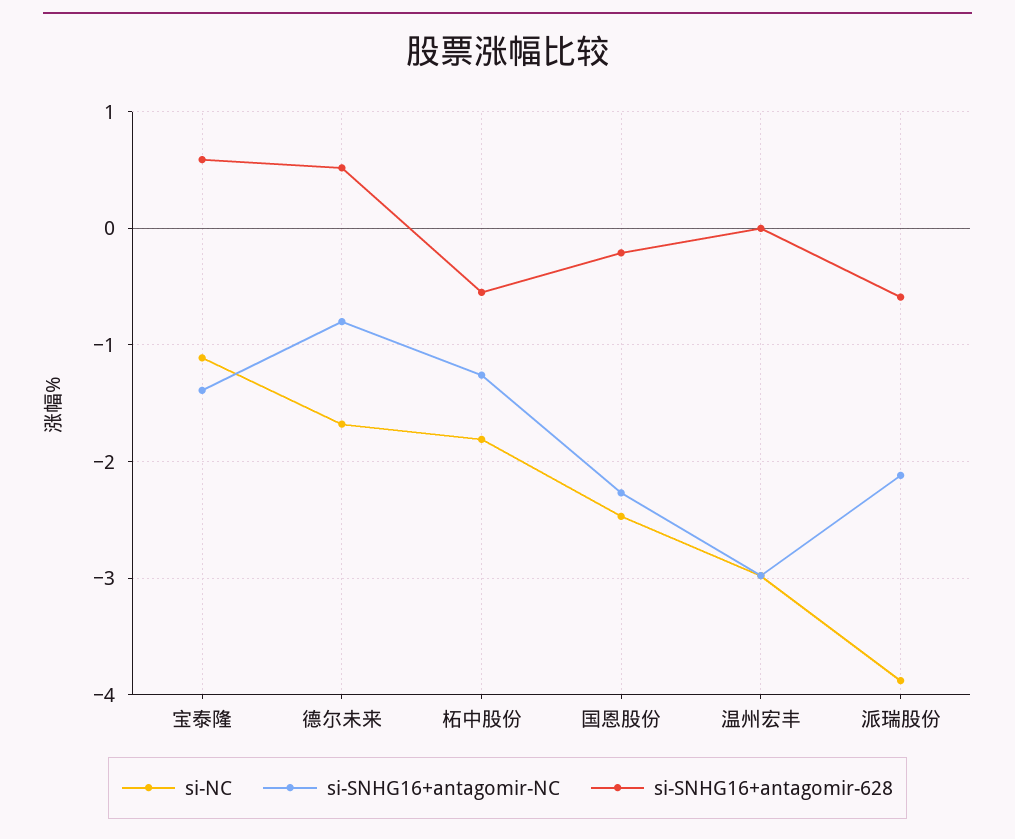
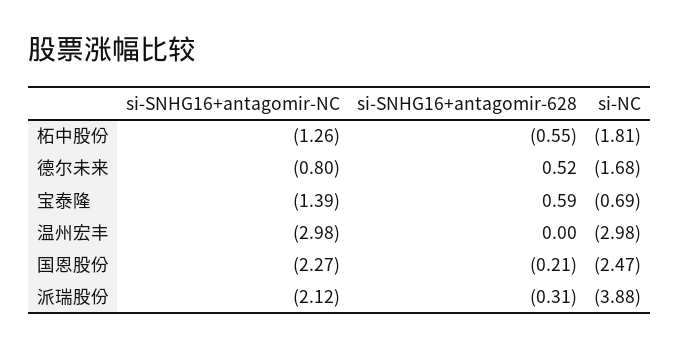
  {
    "si-NC": {
-     "宝泰隆": -1.1,
+     "宝泰隆": -0.69,
      "德尔未来": -1.68,
      "柘中股份": -1.81,
      "国恩股份": -2.47,
      "温州宏丰": -2.98,
      "派瑞股份": -3.88
    },
    "si-SNHG16+antagomir-NC": {
      "宝泰隆": -1.39,
      "德尔未来": -0.8,
      "柘中股份": -1.26,
      "国恩股份": -2.27,
      "温州宏丰": -2.98,
      "派瑞股份": -2.12
    },
    "si-SNHG16+antagomir-628": {
      "宝泰隆": 0.59,
      "德尔未来": 0.52,
      "柘中股份": -0.55,
      "国恩股份": -0.21,
      "温州宏丰": 0,
-     "派瑞股份": -0.6
+     "派瑞股份": -0.31
    }
  }

